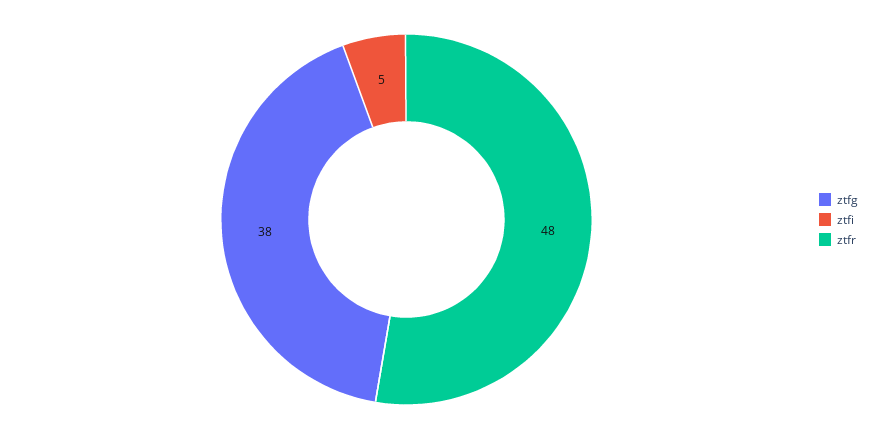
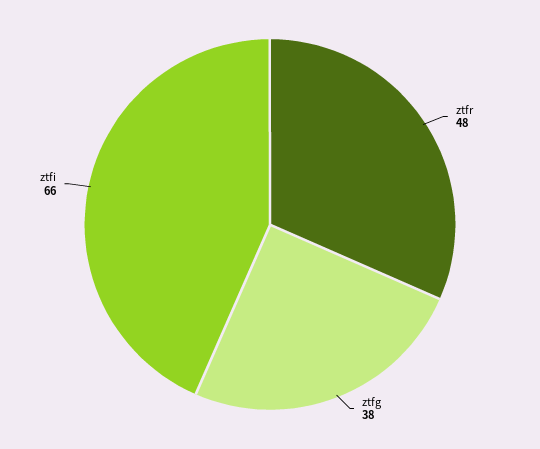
  {
    "ztfg": 38,
-   "ztfi": 5,
+   "ztfi": 66,
    "ztfr": 48
  }

